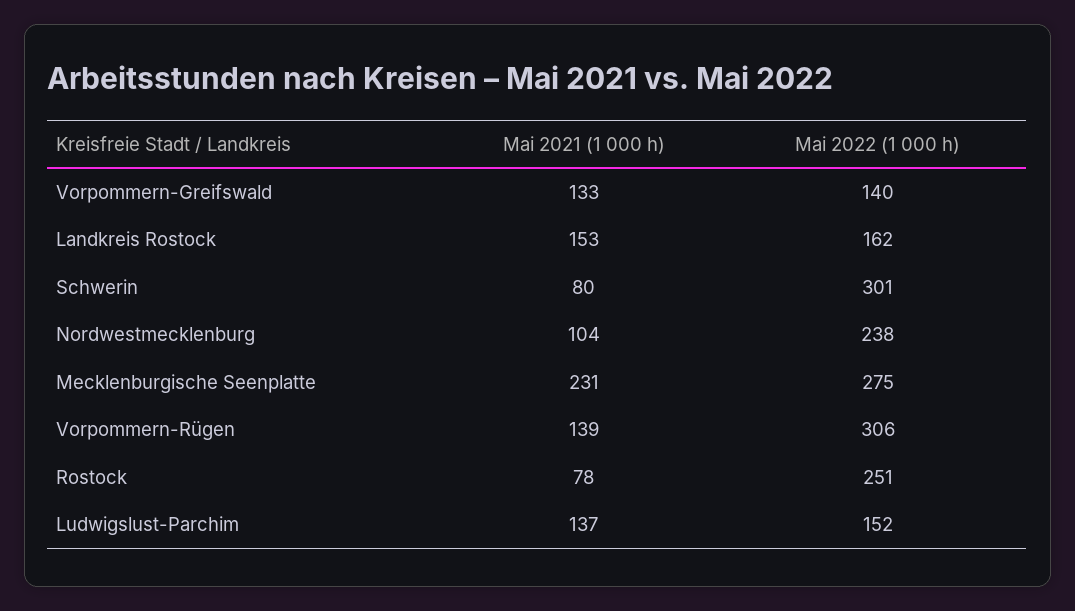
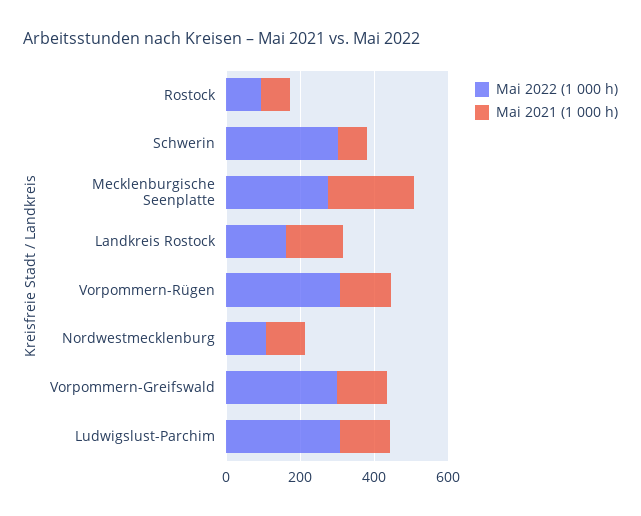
  {
    "Mai 2021 (1 000 h)": {
      "Vorpommern-Greifswald": 133,
      "Landkreis Rostock": 153,
      "Schwerin": 80,
      "Nordwestmecklenburg": 104,
      "Mecklenburgische Seenplatte": 231,
      "Vorpommern-Rügen": 139,
      "Rostock": 78,
      "Ludwigslust-Parchim": 137
    },
    "Mai 2022 (1 000 h)": {
-     "Vorpommern-Greifswald": 140,
+     "Vorpommern-Greifswald": 300,
      "Landkreis Rostock": 162,
      "Schwerin": 301,
-     "Nordwestmecklenburg": 238,
+     "Nordwestmecklenburg": 100,
      "Mecklenburgische Seenplatte": 275,
      "Vorpommern-Rügen": 306,
-     "Rostock": 251,
+     "Rostock": 100,
-     "Ludwigslust-Parchim": 152
+     "Ludwigslust-Parchim": 300
    }
  }

